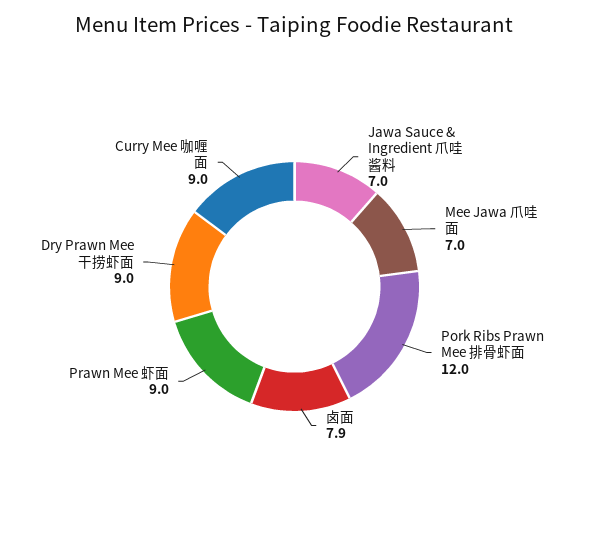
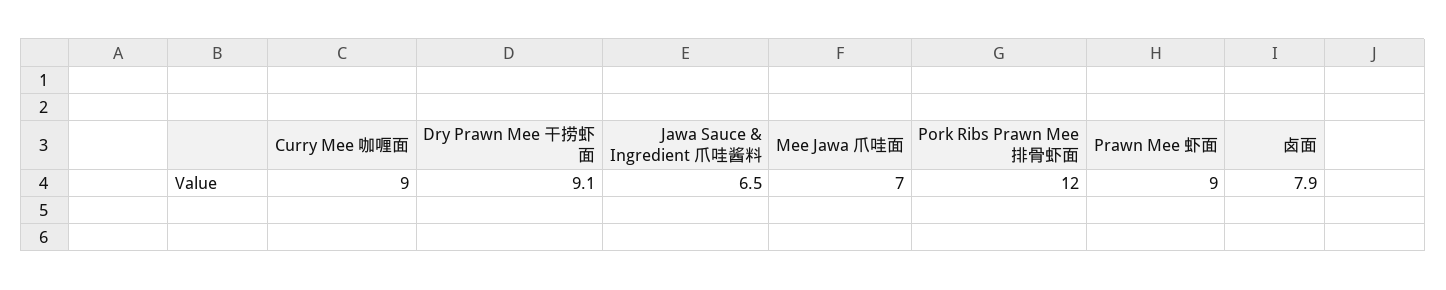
  {
-   "Jawa Sauce & Ingredient 爪哇酱料": 7,
+   "Jawa Sauce & Ingredient 爪哇酱料": 6.5,
    "Mee Jawa 爪哇面": 7,
    "Pork Ribs Prawn Mee 排骨虾面": 12,
    "卤面": 7.9,
    "Prawn Mee 虾面": 9,
-   "Dry Prawn Mee 干捞虾面": 9,
+   "Dry Prawn Mee 干捞虾面": 9.1,
    "Curry Mee 咖喱面": 9
  }

